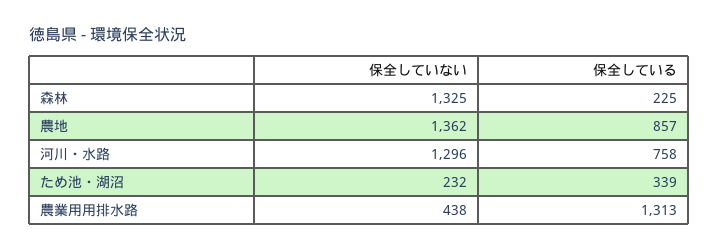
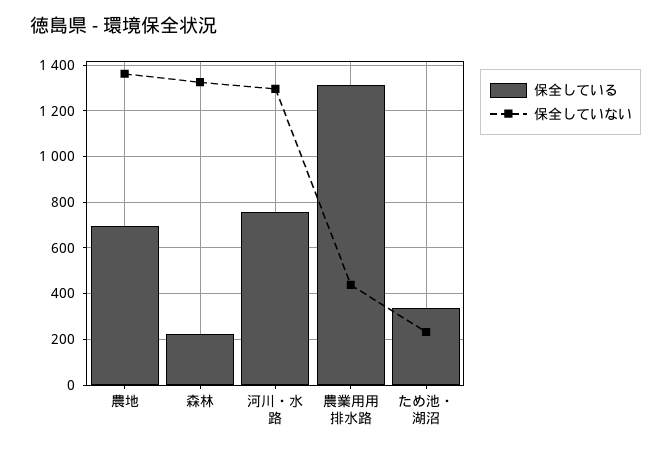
  {
    "保全していない": {
      "森林": 1325,
      "農地": 1362,
      "河川・水路": 1296,
      "ため池・湖沼": 232,
      "農業用用排水路": 438
    },
    "保全している": {
      "森林": 225,
-     "農地": 857,
+     "農地": 700,
      "河川・水路": 758,
      "ため池・湖沼": 339,
      "農業用用排水路": 1313
    }
  }

